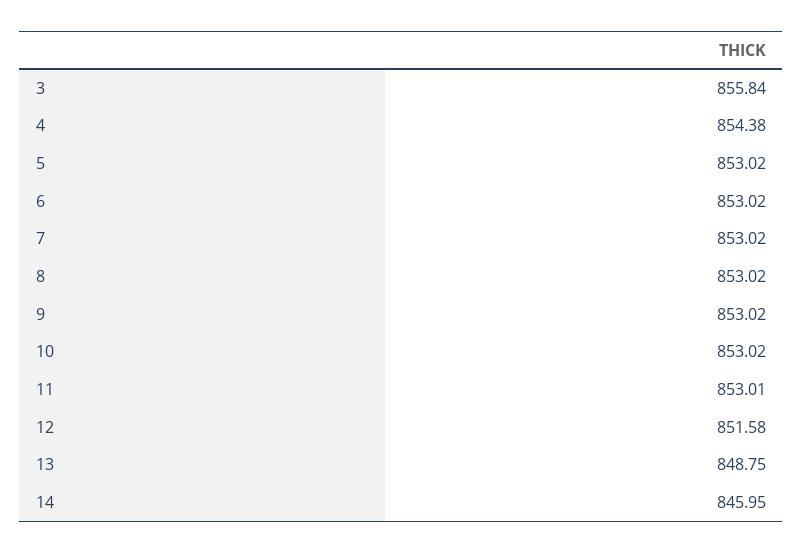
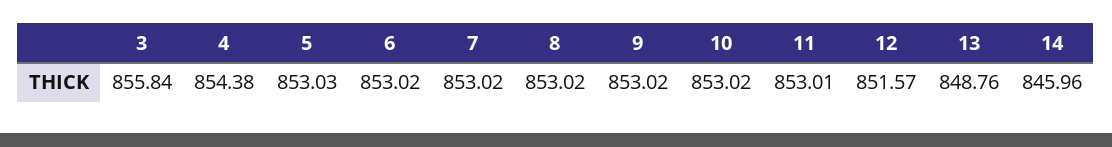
  {
    "3": 855.84,
    "4": 854.38,
-   "5": 853.02,
+   "5": 853.03,
    "6": 853.02,
    "7": 853.02,
    "8": 853.02,
    "9": 853.02,
    "10": 853.02,
    "11": 853.01,
-   "12": 851.58,
+   "12": 851.57,
-   "13": 848.75,
+   "13": 848.76,
-   "14": 845.95
+   "14": 845.96
  }

